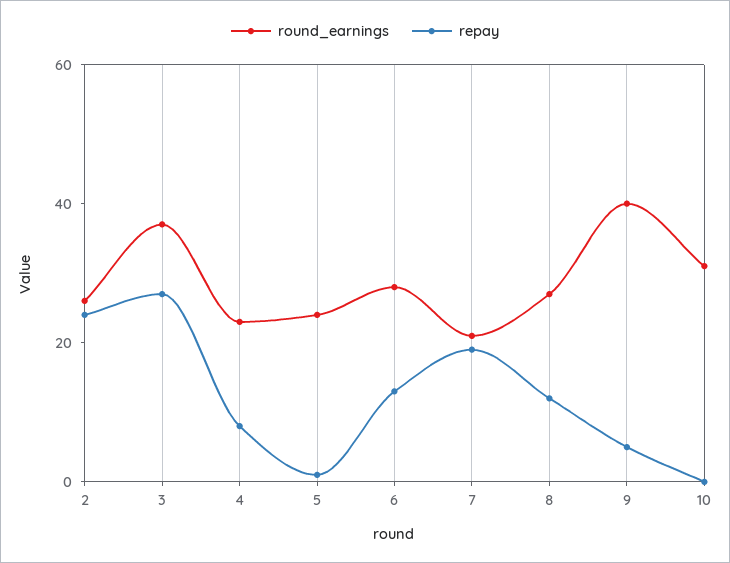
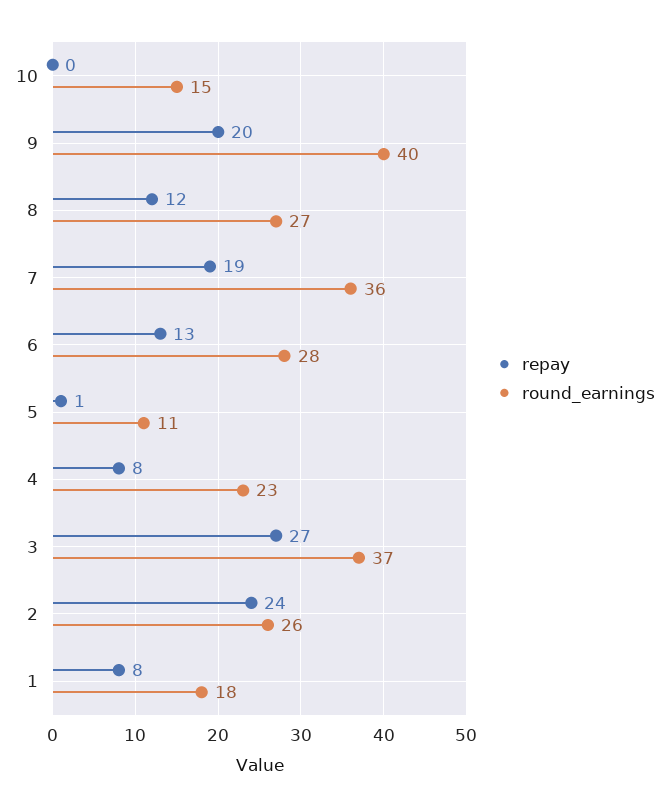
  {
    "round_earnings": {
      "2": 26,
      "3": 37,
      "4": 23,
-     "5": 25,
+     "5": 11,
      "6": 28,
-     "7": 20,
+     "7": 36,
      "8": 27,
      "9": 40,
-     "10": 30
+     "10": 15,
+     "1": 18
    },
    "repay": {
      "2": 24,
      "3": 27,
      "4": 8,
      "5": 1,
      "6": 13,
      "7": 19,
      "8": 12,
-     "9": 5,
+     "9": 20,
-     "10": 0
+     "10": 0,
+     "1": 8
    }
  }

